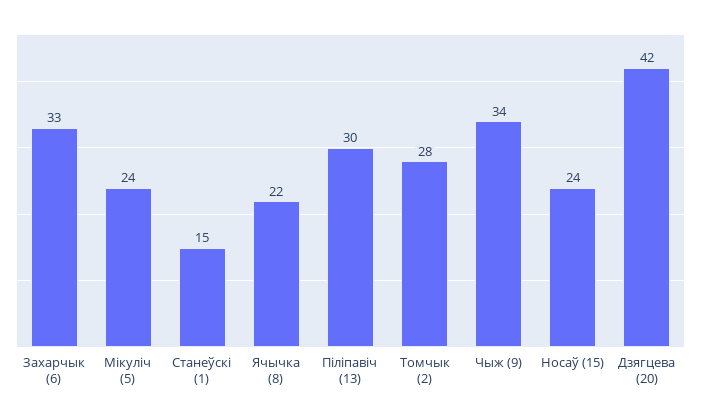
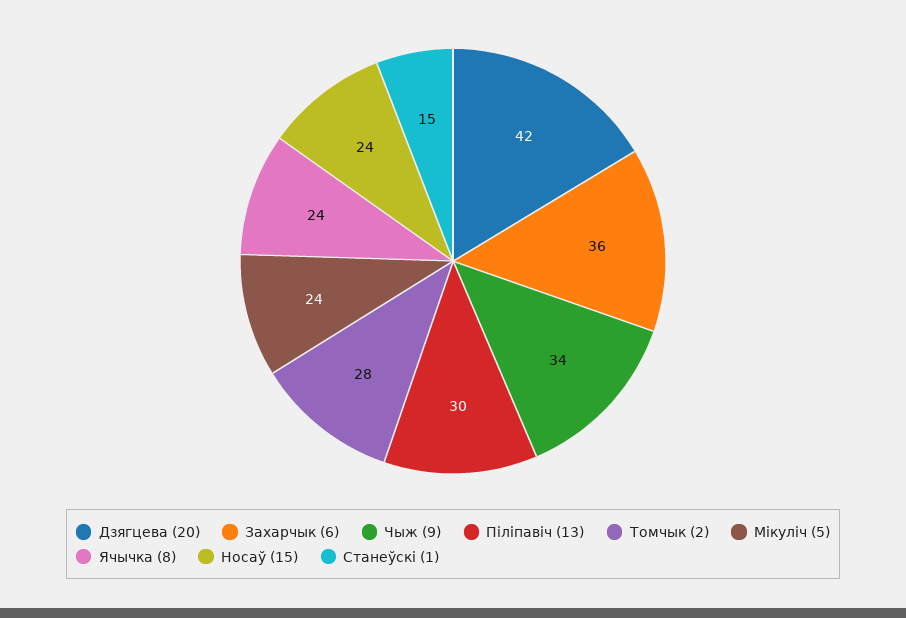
  {
-   "Захарчык (6)": 33,
+   "Захарчык (6)": 36,
    "Мікуліч (5)": 24,
    "Станеўскі (1)": 15,
-   "Ячычка (8)": 22,
+   "Ячычка (8)": 24,
    "Піліпавіч (13)": 30,
    "Томчык (2)": 28,
    "Чыж (9)": 34,
    "Носаў (15)": 24,
    "Дзягцева (20)": 42
  }

